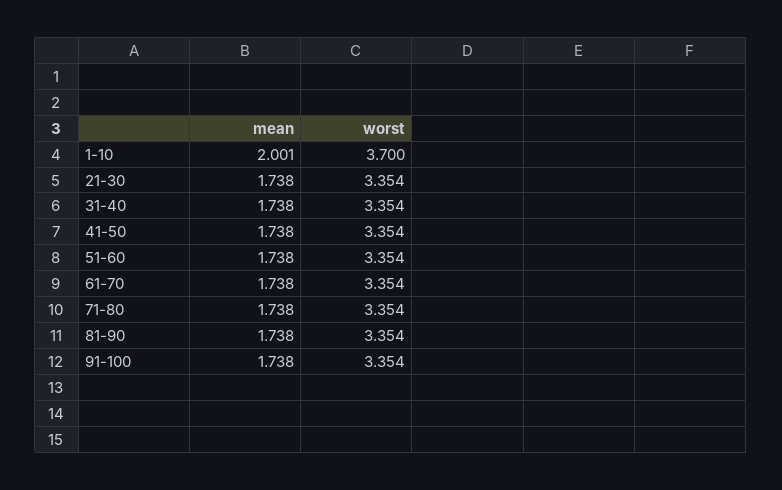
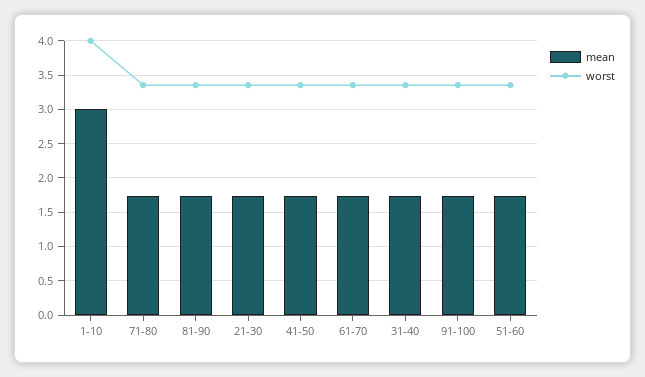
  {
    "mean": {
-     "1-10": 2.001,
+     "1-10": 3,
      "21-30": 1.738,
      "31-40": 1.738,
      "41-50": 1.738,
      "51-60": 1.738,
      "61-70": 1.738,
      "71-80": 1.738,
      "81-90": 1.738,
      "91-100": 1.738
    },
    "worst": {
-     "1-10": 3.7,
+     "1-10": 4,
      "21-30": 3.354,
      "31-40": 3.354,
      "41-50": 3.354,
      "51-60": 3.354,
      "61-70": 3.354,
      "71-80": 3.354,
      "81-90": 3.354,
      "91-100": 3.354
    }
  }

